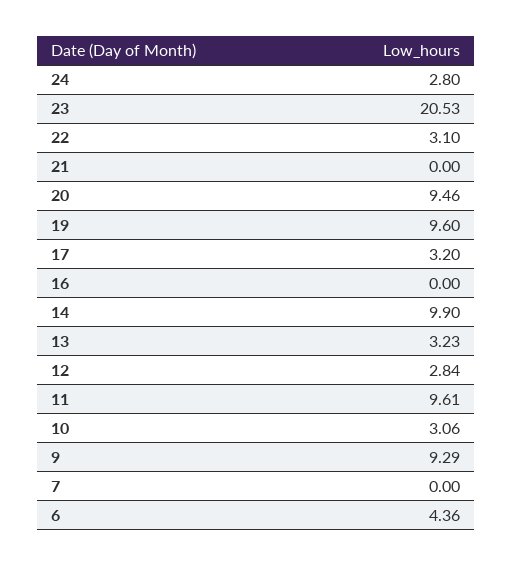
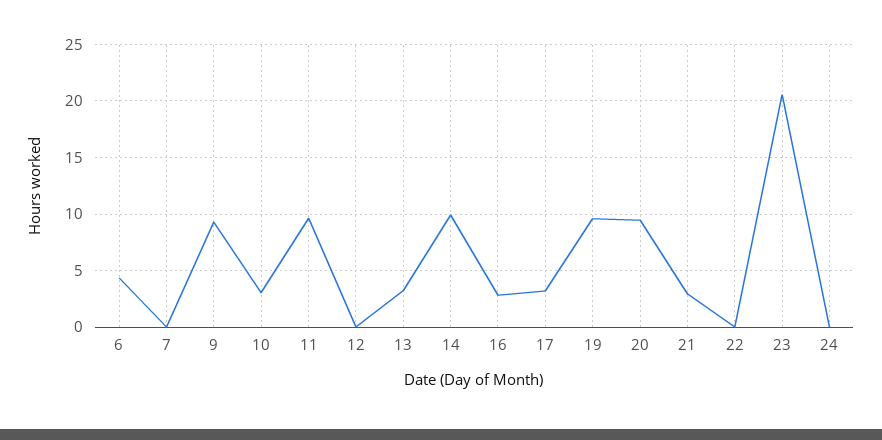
  {
-   "24": 2.8,
+   "24": 0,
    "23": 20.53,
-   "22": 3.1,
+   "22": 0,
-   "21": 0,
+   "21": 3,
    "20": 9.46,
    "19": 9.6,
    "17": 3.2,
-   "16": 0,
+   "16": 3,
    "14": 9.9,
    "13": 3.23,
-   "12": 2.84,
+   "12": 0,
    "11": 9.61,
    "10": 3.06,
    "9": 9.29,
    "7": 0,
    "6": 4.36
  }

